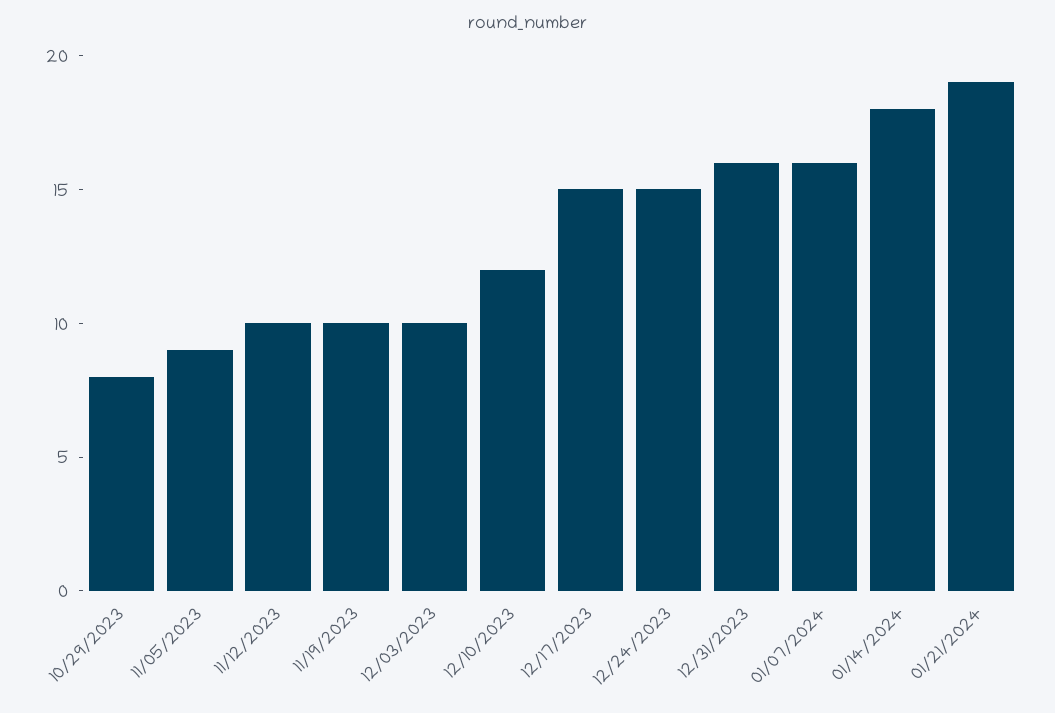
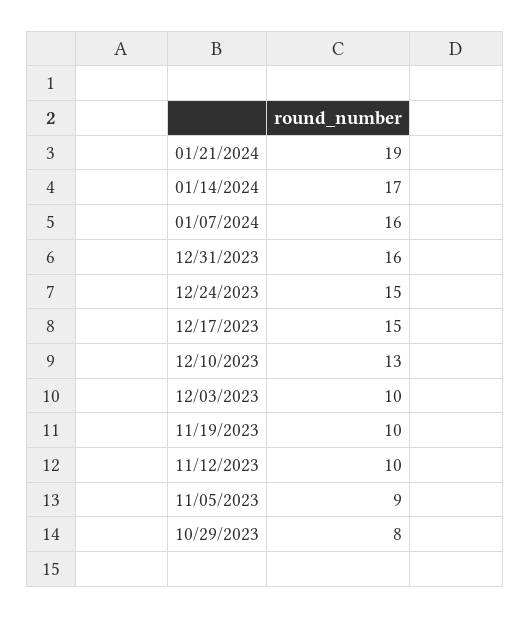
  {
    "10/29/2023": 8,
    "11/05/2023": 9,
    "11/12/2023": 10,
    "11/19/2023": 10,
    "12/03/2023": 10,
-   "12/10/2023": 12,
+   "12/10/2023": 13,
    "12/17/2023": 15,
    "12/24/2023": 15,
    "12/31/2023": 16,
    "01/07/2024": 16,
-   "01/14/2024": 18,
+   "01/14/2024": 17,
    "01/21/2024": 19
  }

